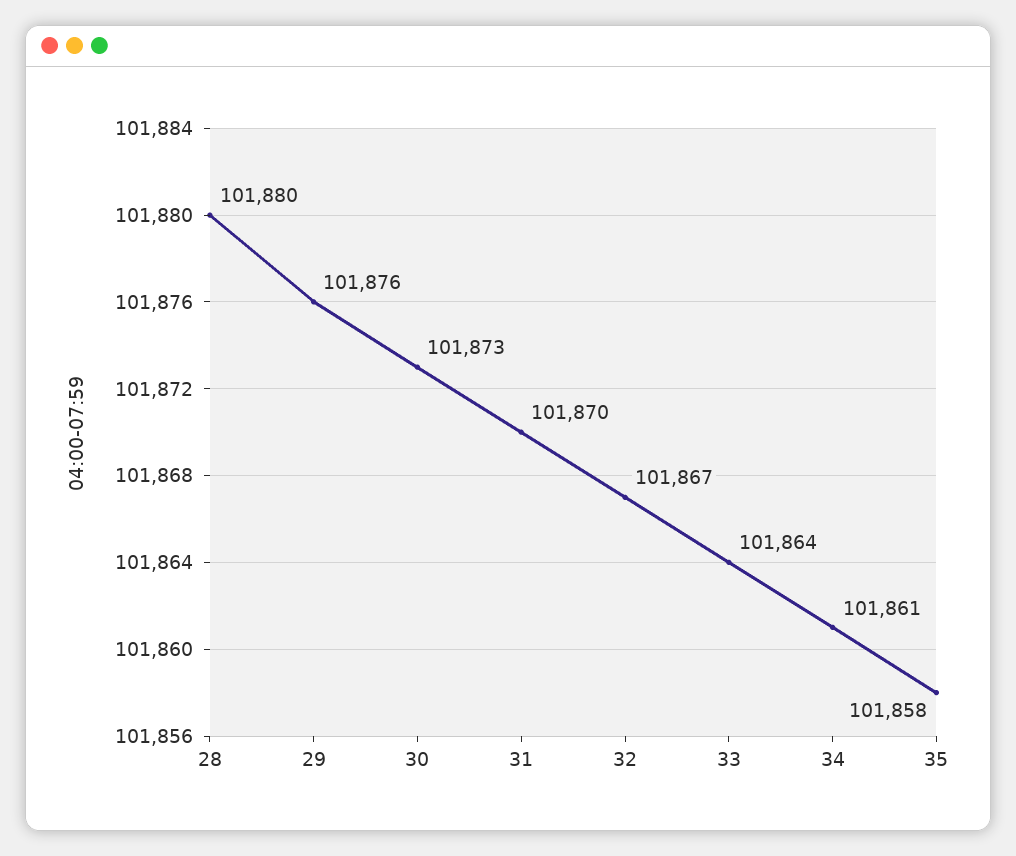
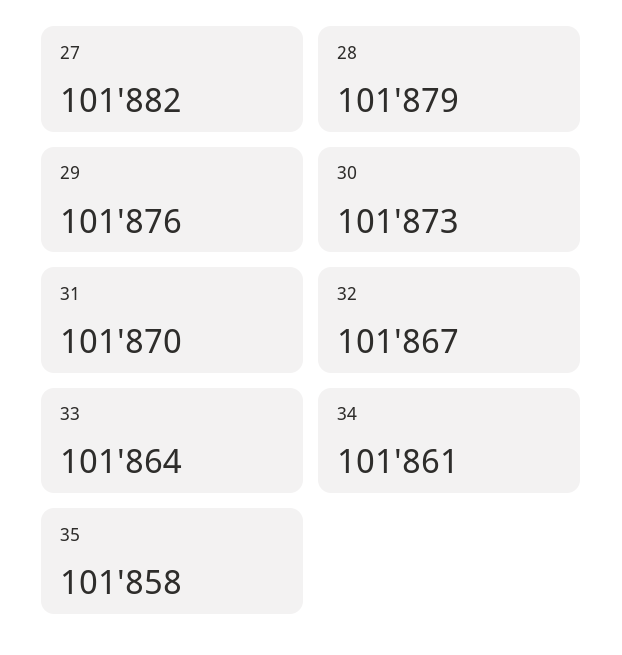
  {
-   "28": 101880,
+   "28": 101879,
    "29": 101876,
    "30": 101873,
    "31": 101870,
    "32": 101867,
    "33": 101864,
    "34": 101861,
-   "35": 101858
+   "35": 101858,
+   "27": 101882
  }

